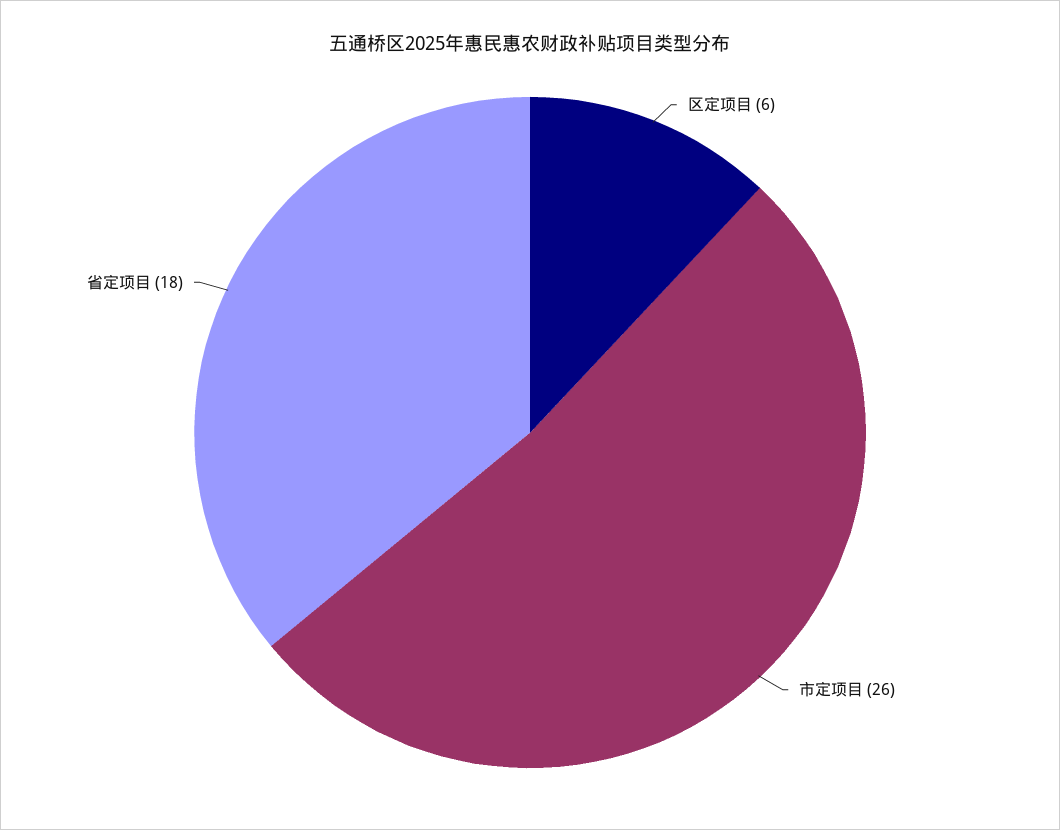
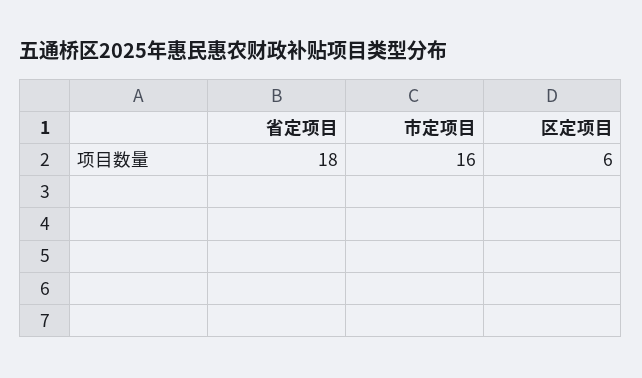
  {
    "区定项目": 6,
-   "市定项目": 26,
+   "市定项目": 16,
    "省定项目": 18
  }

